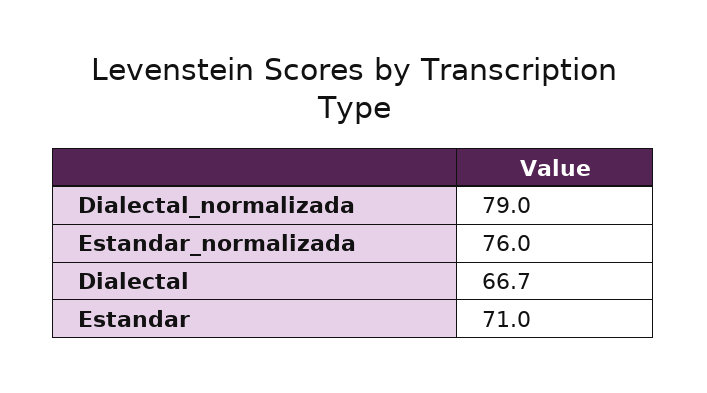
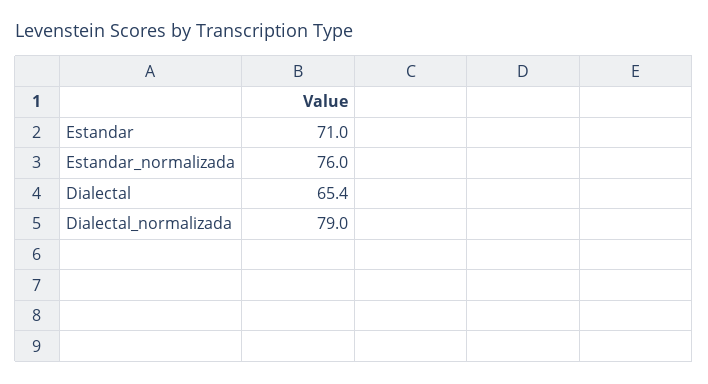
  {
    "Dialectal_normalizada": 79,
    "Estandar_normalizada": 76,
-   "Dialectal": 66.7,
+   "Dialectal": 65.4,
    "Estandar": 71
  }

